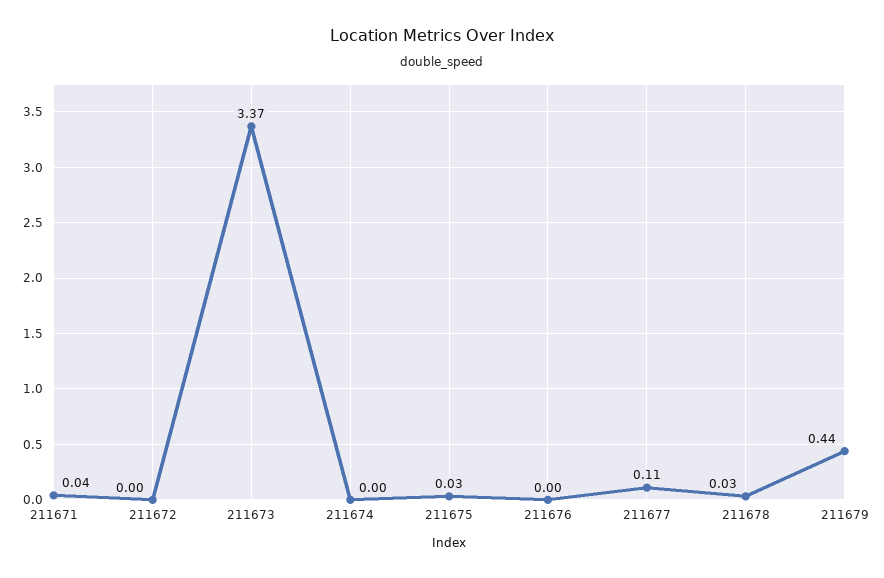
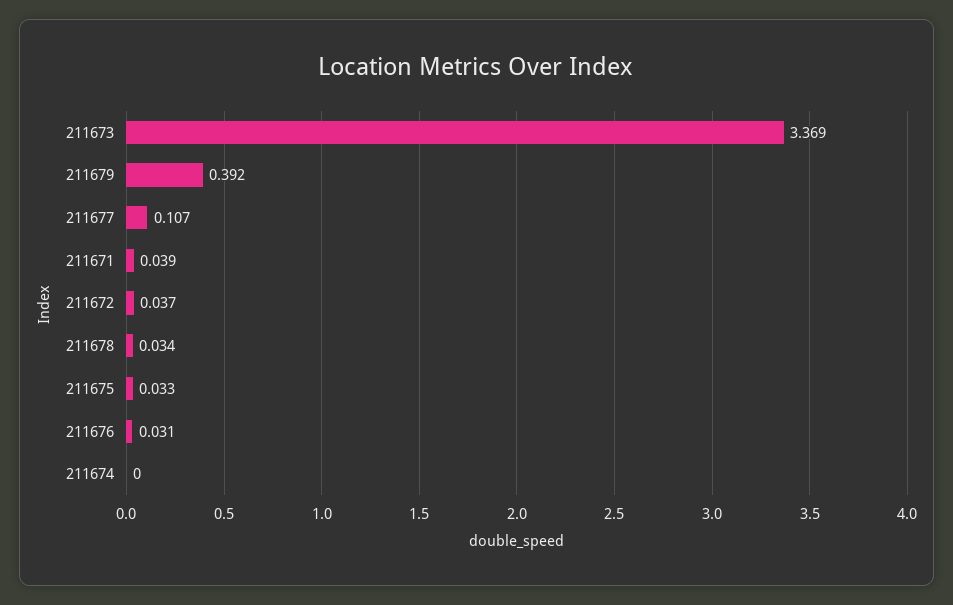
  {
    "211671": 0.039,
-   "211672": 0,
+   "211672": 0.037,
    "211673": 3.369,
    "211674": 0,
    "211675": 0.033,
-   "211676": 0,
+   "211676": 0.031,
    "211677": 0.107,
    "211678": 0.034,
-   "211679": 0.44
+   "211679": 0.392
  }

